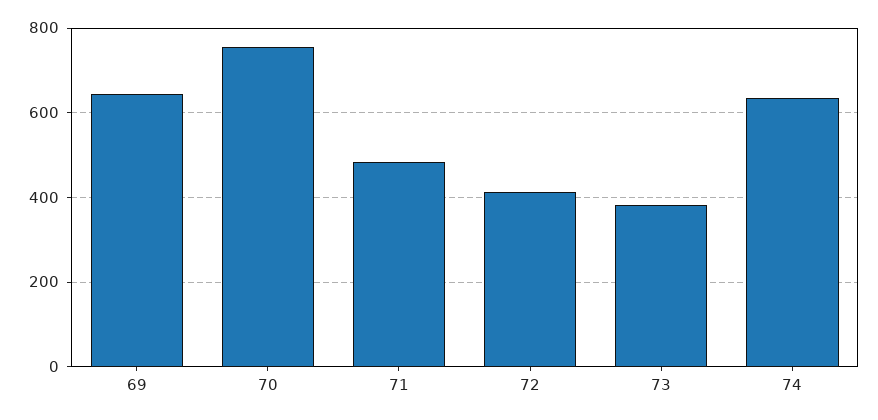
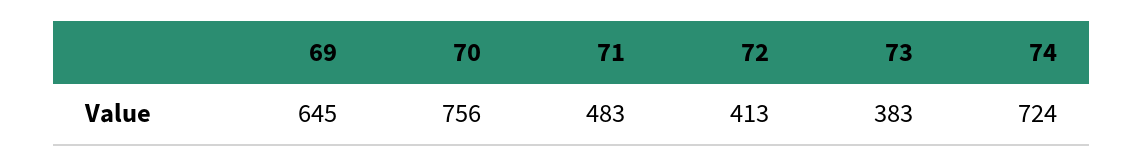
  {
    "69": 645,
    "70": 756,
    "71": 483,
    "72": 413,
    "73": 383,
-   "74": 640
+   "74": 724
  }

